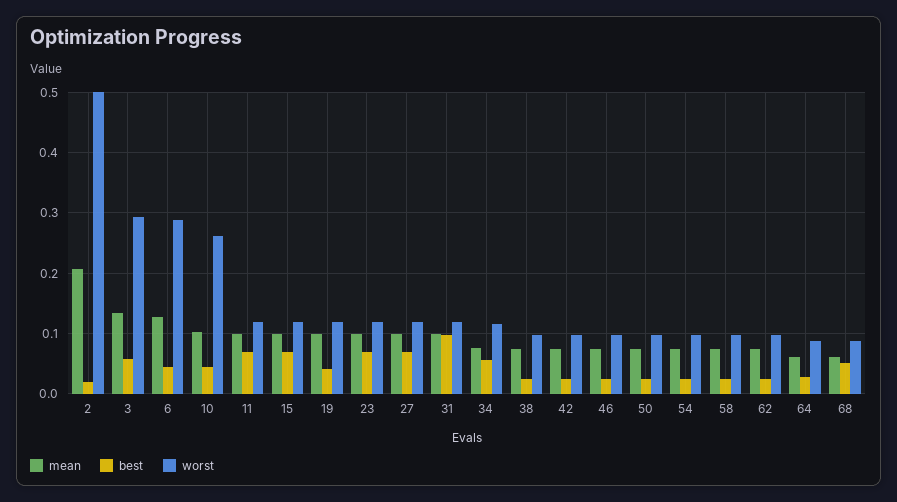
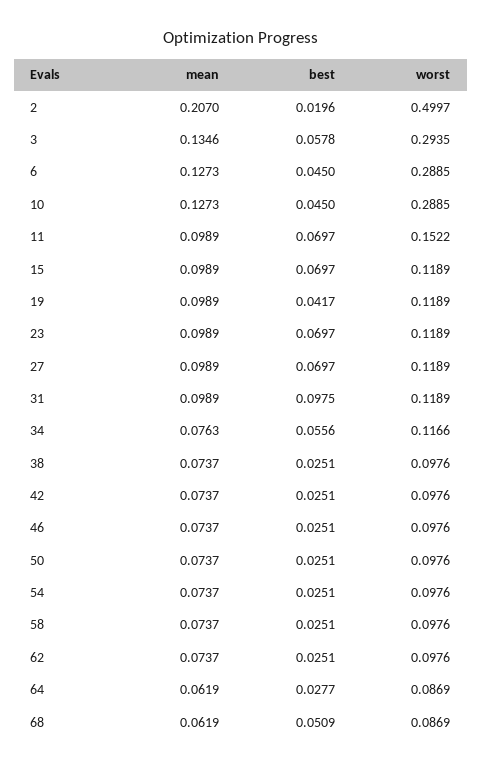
  {
    "mean": {
      "2": 0.207,
      "3": 0.1346,
      "6": 0.1273,
-     "10": 0.1,
+     "10": 0.1273,
      "11": 0.0989,
      "15": 0.0989,
      "19": 0.0989,
      "23": 0.0989,
      "27": 0.0989,
      "31": 0.0989,
      "34": 0.0763,
      "38": 0.0737,
      "42": 0.0737,
      "46": 0.0737,
      "50": 0.0737,
      "54": 0.0737,
      "58": 0.0737,
      "62": 0.0737,
      "64": 0.0619,
      "68": 0.0619
    },
    "best": {
      "2": 0.0196,
      "3": 0.0578,
      "6": 0.045,
      "10": 0.045,
      "11": 0.0697,
      "15": 0.0697,
      "19": 0.0417,
      "23": 0.0697,
      "27": 0.0697,
      "31": 0.0975,
      "34": 0.0556,
      "38": 0.0251,
      "42": 0.0251,
      "46": 0.0251,
      "50": 0.0251,
      "54": 0.0251,
      "58": 0.0251,
      "62": 0.0251,
      "64": 0.0277,
      "68": 0.0509
    },
    "worst": {
      "2": 0.4997,
      "3": 0.2935,
      "6": 0.2885,
-     "10": 0.26,
+     "10": 0.2885,
-     "11": 0.12,
+     "11": 0.1522,
      "15": 0.1189,
      "19": 0.1189,
      "23": 0.1189,
      "27": 0.1189,
      "31": 0.1189,
      "34": 0.1166,
      "38": 0.0976,
      "42": 0.0976,
      "46": 0.0976,
      "50": 0.0976,
      "54": 0.0976,
      "58": 0.0976,
      "62": 0.0976,
      "64": 0.0869,
      "68": 0.0869
    }
  }

